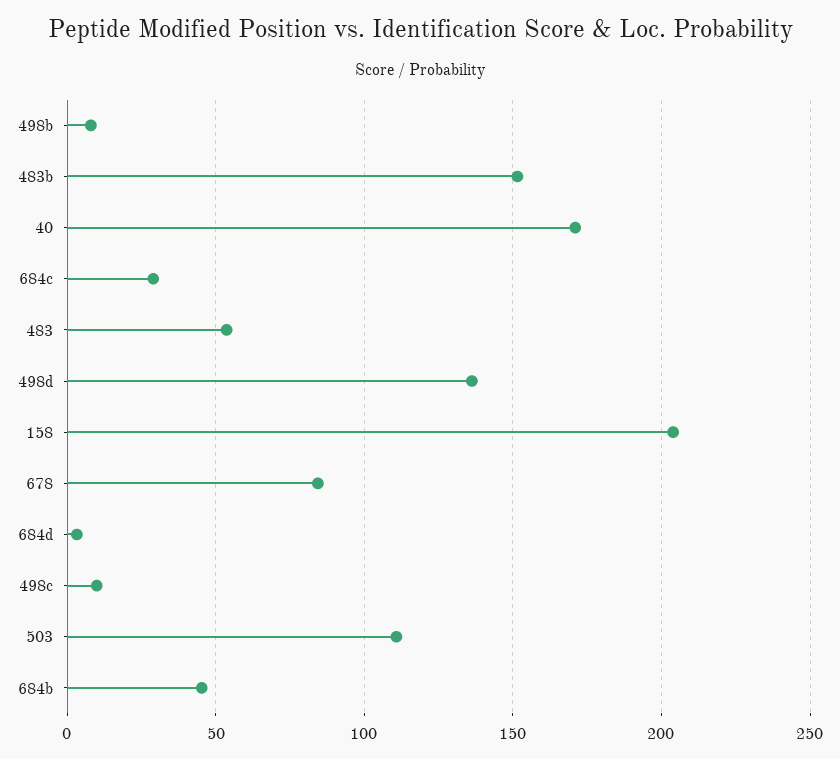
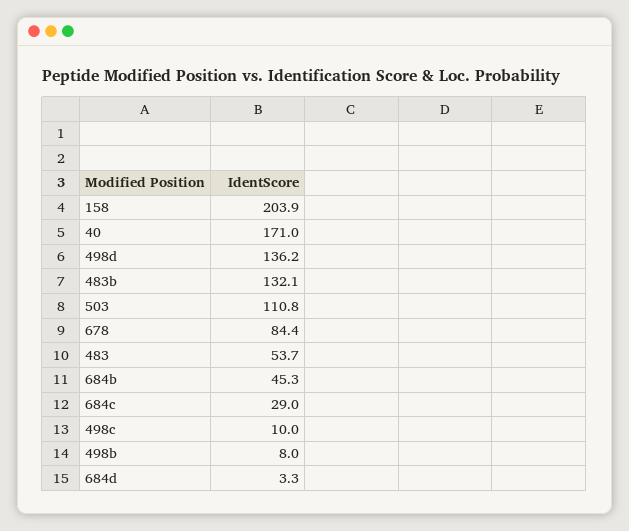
  {
    "498b": 8,
-   "483b": 150,
+   "483b": 132.1,
    "40": 171,
    "684c": 29,
    "483": 53.7,
    "498d": 136.2,
    "158": 203.9,
    "678": 84.4,
    "684d": 3.3,
    "498c": 10,
    "503": 110.8,
    "684b": 45.3
  }

